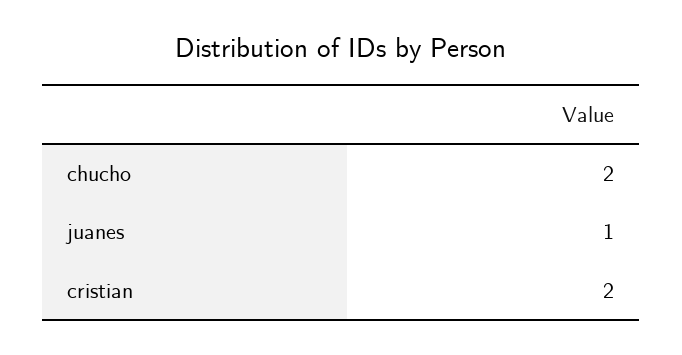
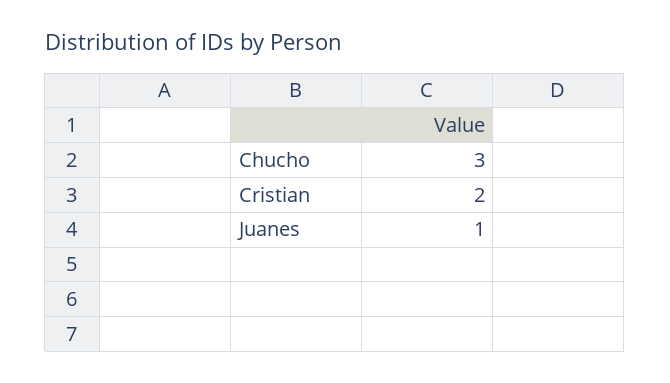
  {
-   "chucho": 2,
+   "chucho": 3,
    "juanes": 1,
    "cristian": 2
  }

